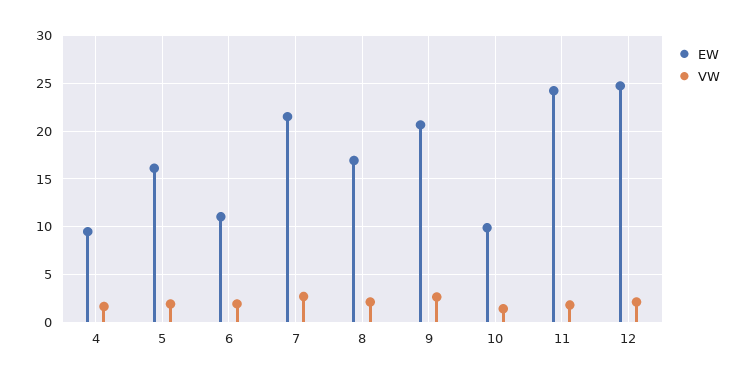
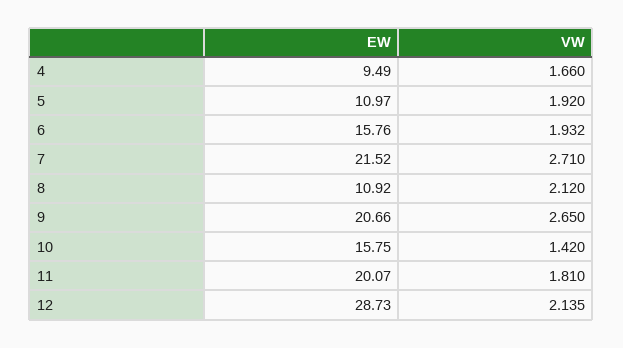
  {
    "EW": {
      "4": 9.49,
-     "5": 16,
+     "5": 10.97,
-     "6": 11,
+     "6": 15.76,
      "7": 21.52,
-     "8": 17,
+     "8": 10.92,
      "9": 20.66,
-     "10": 10,
+     "10": 15.75,
-     "11": 24,
+     "11": 20.07,
-     "12": 25
+     "12": 28.73
    },
    "VW": {
      "4": 1.66,
      "5": 1.92,
      "6": 1.932,
      "7": 2.71,
      "8": 2.12,
      "9": 2.65,
      "10": 1.42,
      "11": 1.81,
      "12": 2.135
    }
  }

